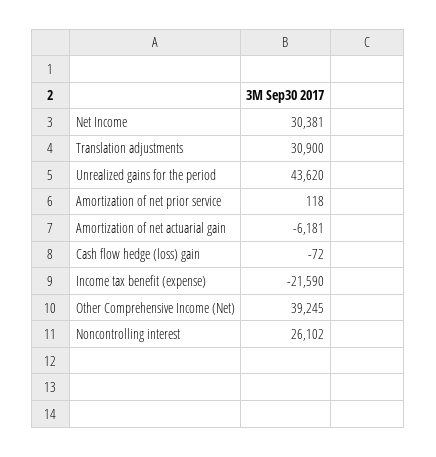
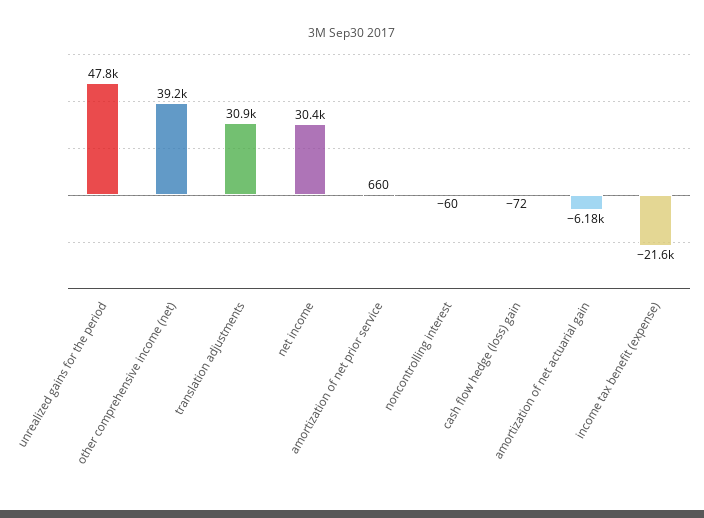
  {
    "Net Income": 30381,
    "Translation adjustments": 30900,
-   "Unrealized gains for the period": 43620,
+   "Unrealized gains for the period": 47800,
-   "Amortization of net prior service": 118,
+   "Amortization of net prior service": 660,
    "Amortization of net actuarial gain": -6181,
    "Cash flow hedge (loss) gain": -72,
    "Income tax benefit (expense)": -21590,
    "Other Comprehensive Income (Net)": 39245,
-   "Noncontrolling interest": 26102
+   "Noncontrolling interest": -60
  }

